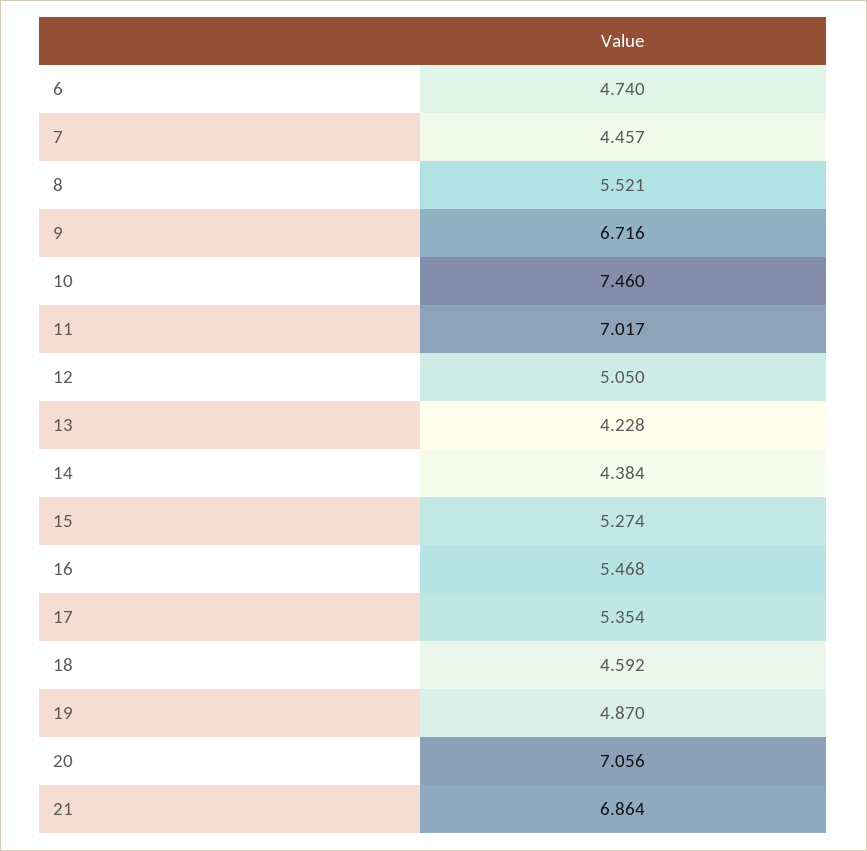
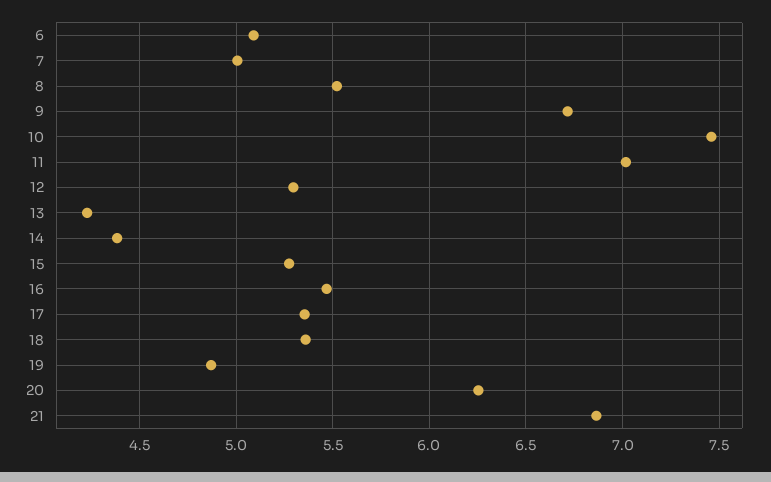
  {
-   "6": 4.74,
+   "6": 5.1,
-   "7": 4.457,
+   "7": 5,
    "8": 5.521,
    "9": 6.716,
    "10": 7.46,
    "11": 7.017,
-   "12": 5.05,
+   "12": 5.3,
    "13": 4.228,
    "14": 4.384,
    "15": 5.274,
    "16": 5.468,
    "17": 5.354,
-   "18": 4.592,
+   "18": 5.35,
    "19": 4.87,
-   "20": 7.056,
+   "20": 6.25,
    "21": 6.864
  }

